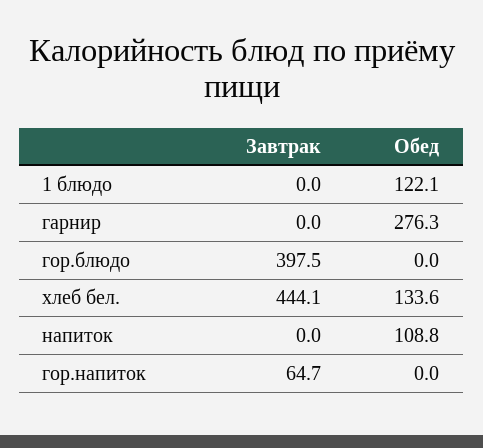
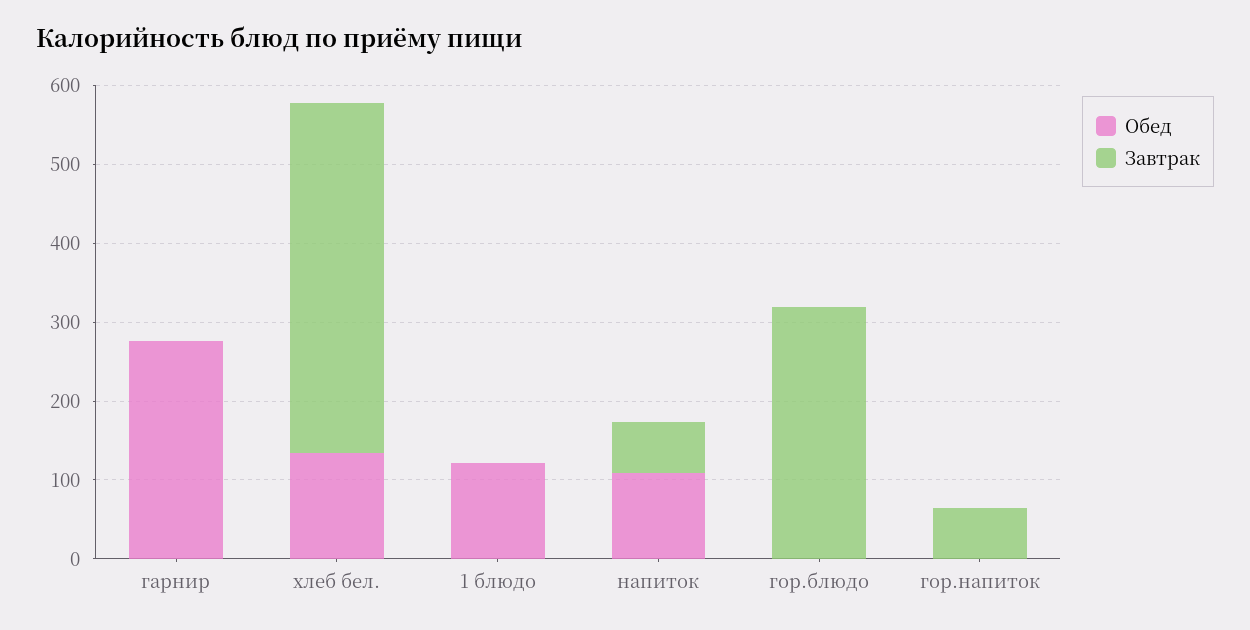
  {
    "Завтрак": {
      "1 блюдо": 0,
      "гарнир": 0,
-     "гор.блюдо": 397.5,
+     "гор.блюдо": 320,
      "хлеб бел.": 444.1,
-     "напиток": 0,
+     "напиток": 60,
      "гор.напиток": 64.7
    },
    "Обед": {
      "1 блюдо": 122.1,
      "гарнир": 276.3,
      "гор.блюдо": 0,
      "хлеб бел.": 133.6,
      "напиток": 108.8,
      "гор.напиток": 0
    }
  }

